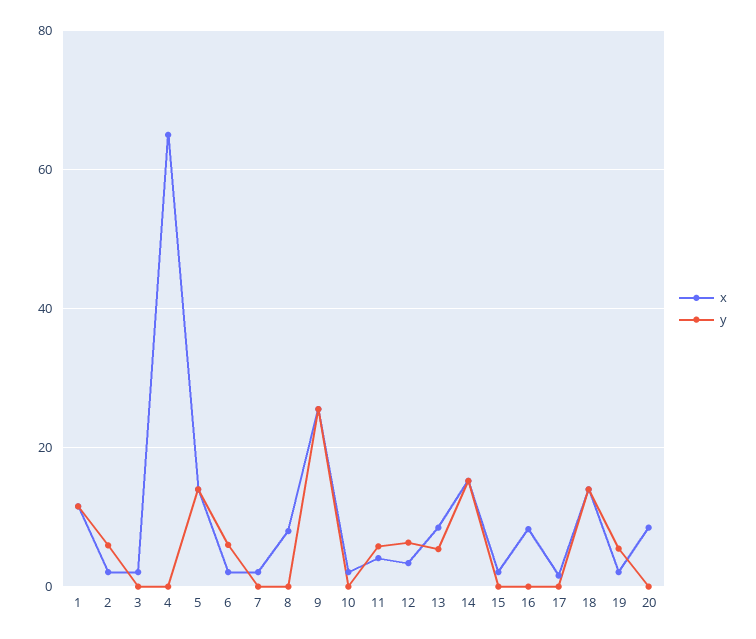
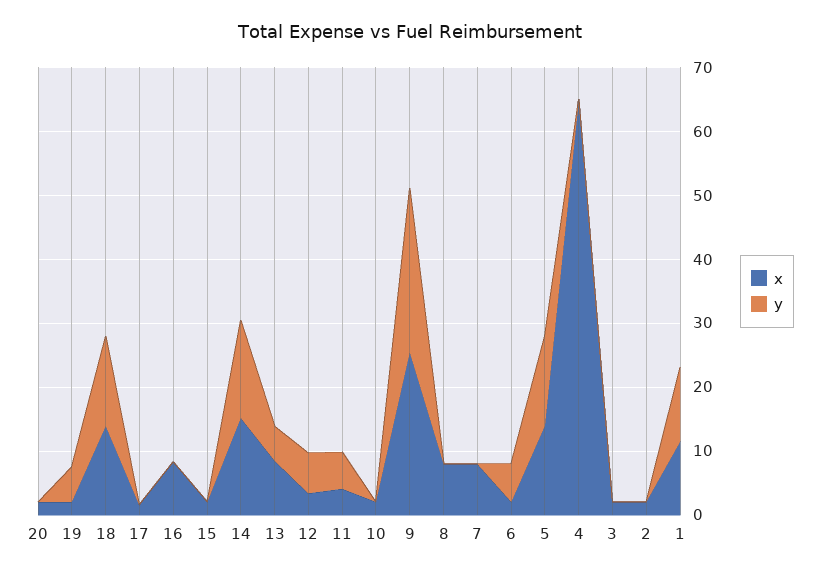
  {
    "x": {
      "1": 12,
      "2": 2,
      "3": 2,
      "4": 66,
      "5": 14,
      "6": 2,
-     "7": 2,
+     "7": 8,
      "8": 8,
      "9": 26,
      "10": 2,
      "11": 4,
      "12": 4,
      "13": 8,
      "14": 16,
      "15": 2,
      "16": 8,
      "17": 2,
      "18": 14,
      "19": 2,
-     "20": 8
+     "20": 2
    },
    "y": {
      "1": 12,
-     "2": 6,
+     "2": 0,
      "3": 0,
      "4": 0,
      "5": 14,
      "6": 6,
      "7": 0,
      "8": 0,
      "9": 26,
      "10": 0,
      "11": 6,
      "12": 6,
      "13": 6,
      "14": 16,
      "15": 0,
      "16": 0,
      "17": 0,
      "18": 14,
      "19": 6,
      "20": 0
    }
  }

